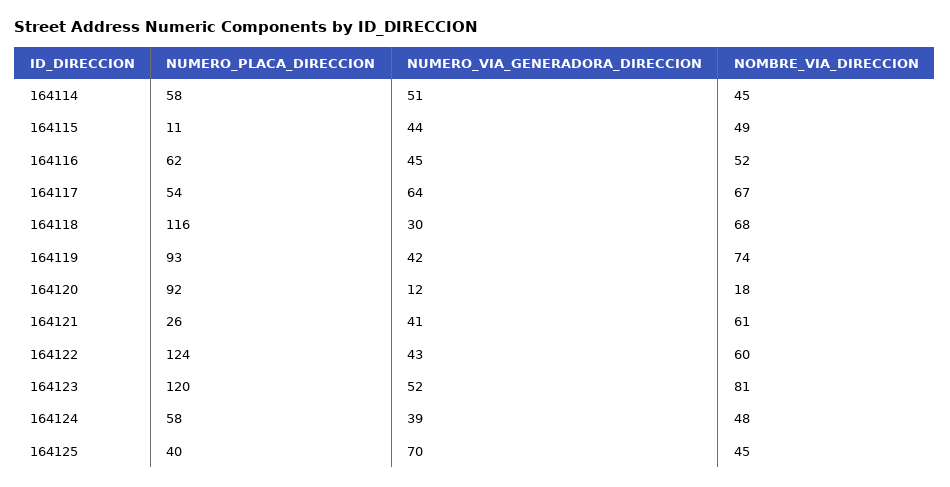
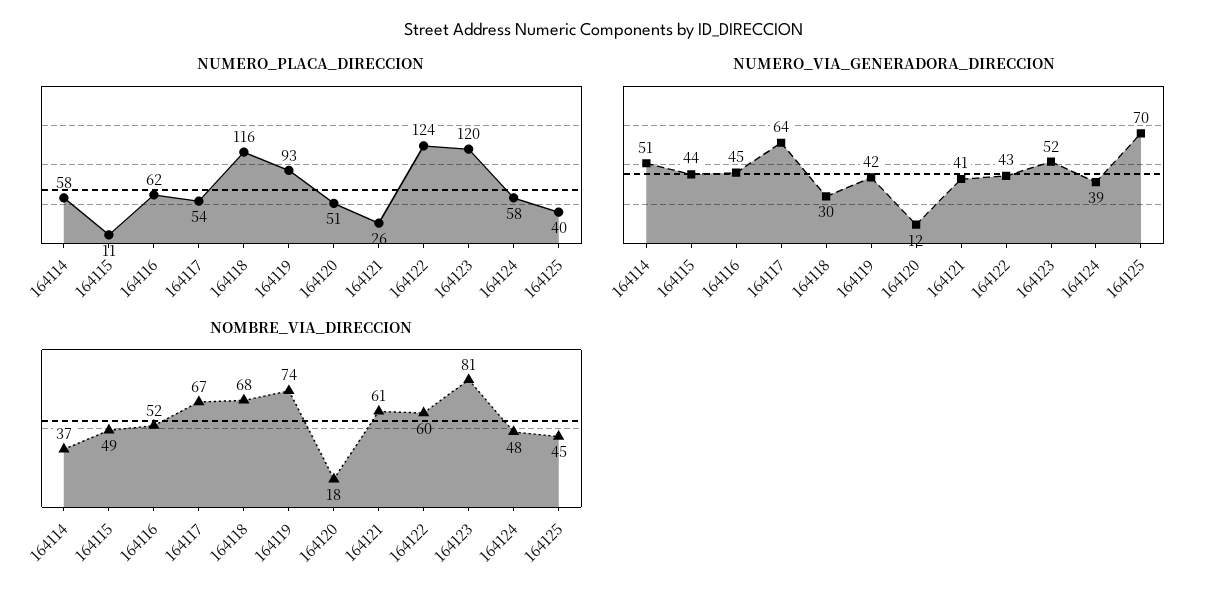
  {
    "NUMERO_PLACA_DIRECCION": {
      "164114": 58,
      "164115": 11,
      "164116": 62,
      "164117": 54,
      "164118": 116,
      "164119": 93,
-     "164120": 92,
+     "164120": 51,
      "164121": 26,
      "164122": 124,
      "164123": 120,
      "164124": 58,
      "164125": 40
    },
    "NUMERO_VIA_GENERADORA_DIRECCION": {
      "164114": 51,
      "164115": 44,
      "164116": 45,
      "164117": 64,
      "164118": 30,
      "164119": 42,
      "164120": 12,
      "164121": 41,
      "164122": 43,
      "164123": 52,
      "164124": 39,
      "164125": 70
    },
    "NOMBRE_VIA_DIRECCION": {
-     "164114": 45,
+     "164114": 37,
      "164115": 49,
      "164116": 52,
      "164117": 67,
      "164118": 68,
      "164119": 74,
      "164120": 18,
      "164121": 61,
      "164122": 60,
      "164123": 81,
      "164124": 48,
      "164125": 45
    }
  }

